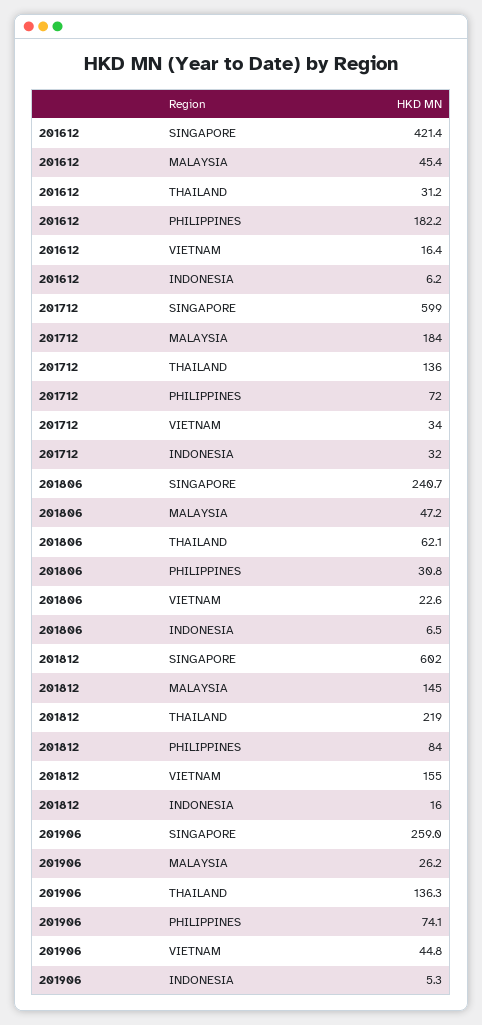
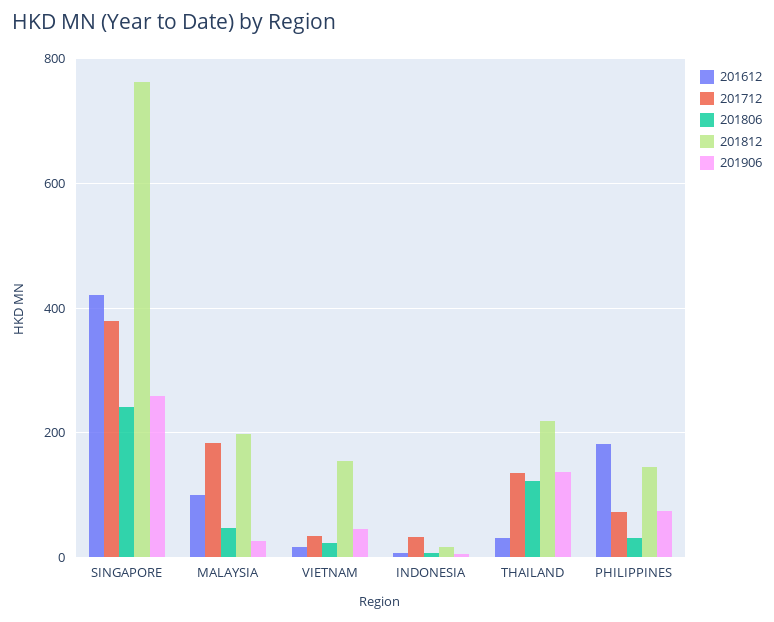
  {
    "201612": {
      "SINGAPORE": 421.4,
-     "MALAYSIA": 45.4,
+     "MALAYSIA": 100,
      "THAILAND": 31.2,
      "PHILIPPINES": 182.2,
      "VIETNAM": 16.4,
      "INDONESIA": 6.2
    },
    "201712": {
-     "SINGAPORE": 599,
+     "SINGAPORE": 380,
      "MALAYSIA": 184,
      "THAILAND": 136,
      "PHILIPPINES": 72,
      "VIETNAM": 34,
      "INDONESIA": 32
    },
    "201806": {
      "SINGAPORE": 240.7,
      "MALAYSIA": 47.2,
-     "THAILAND": 62.1,
+     "THAILAND": 120,
      "PHILIPPINES": 30.8,
      "VIETNAM": 22.6,
      "INDONESIA": 6.5
    },
    "201812": {
-     "SINGAPORE": 602,
+     "SINGAPORE": 760,
-     "MALAYSIA": 145,
+     "MALAYSIA": 200,
      "THAILAND": 219,
-     "PHILIPPINES": 84,
+     "PHILIPPINES": 140,
      "VIETNAM": 155,
      "INDONESIA": 16
    },
    "201906": {
      "SINGAPORE": 259,
      "MALAYSIA": 26.2,
      "THAILAND": 136.3,
      "PHILIPPINES": 74.1,
      "VIETNAM": 44.8,
      "INDONESIA": 5.3
    }
  }

